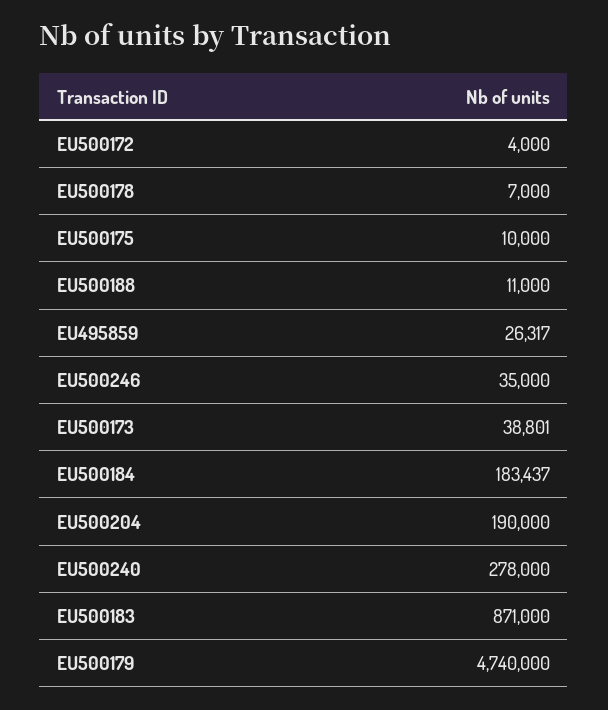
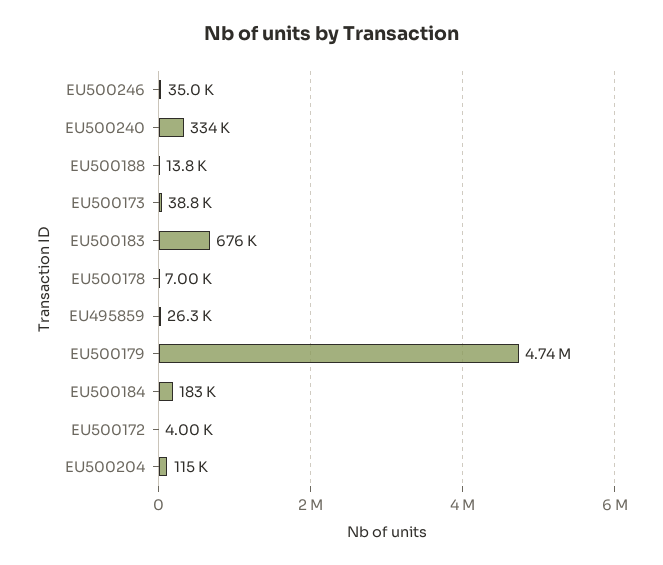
  {
    "EU500172": 4000,
    "EU500178": 7000,
-   "EU500175": 10000,
-   "EU500188": 11000,
+   "EU500188": 13800,
    "EU495859": 26317,
    "EU500246": 35000,
    "EU500173": 38801,
    "EU500184": 183437,
-   "EU500204": 190000,
+   "EU500204": 115000,
-   "EU500240": 278000,
+   "EU500240": 334000,
-   "EU500183": 871000,
+   "EU500183": 676000,
    "EU500179": 4740000
  }

